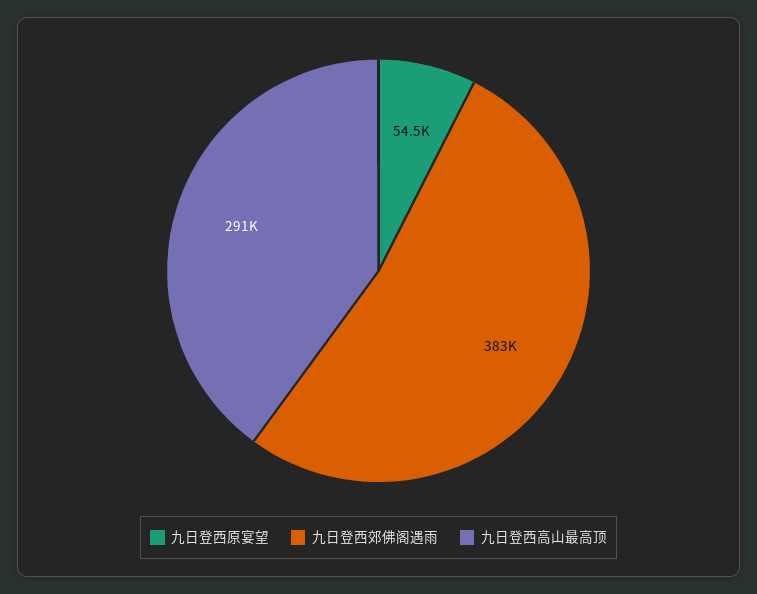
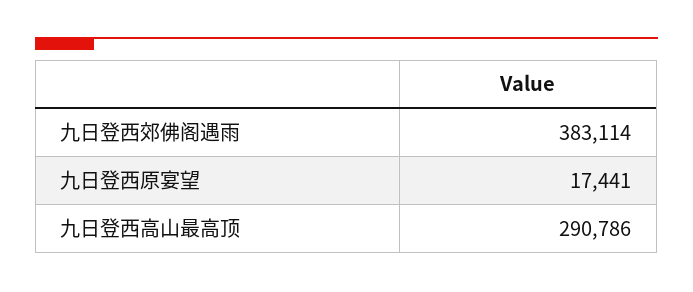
  {
-   "九日登西原宴望": 54500,
+   "九日登西原宴望": 17441,
    "九日登西郊佛阁遇雨": 383114,
    "九日登西高山最高顶": 290786
  }

